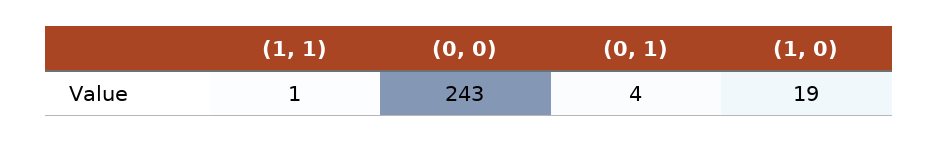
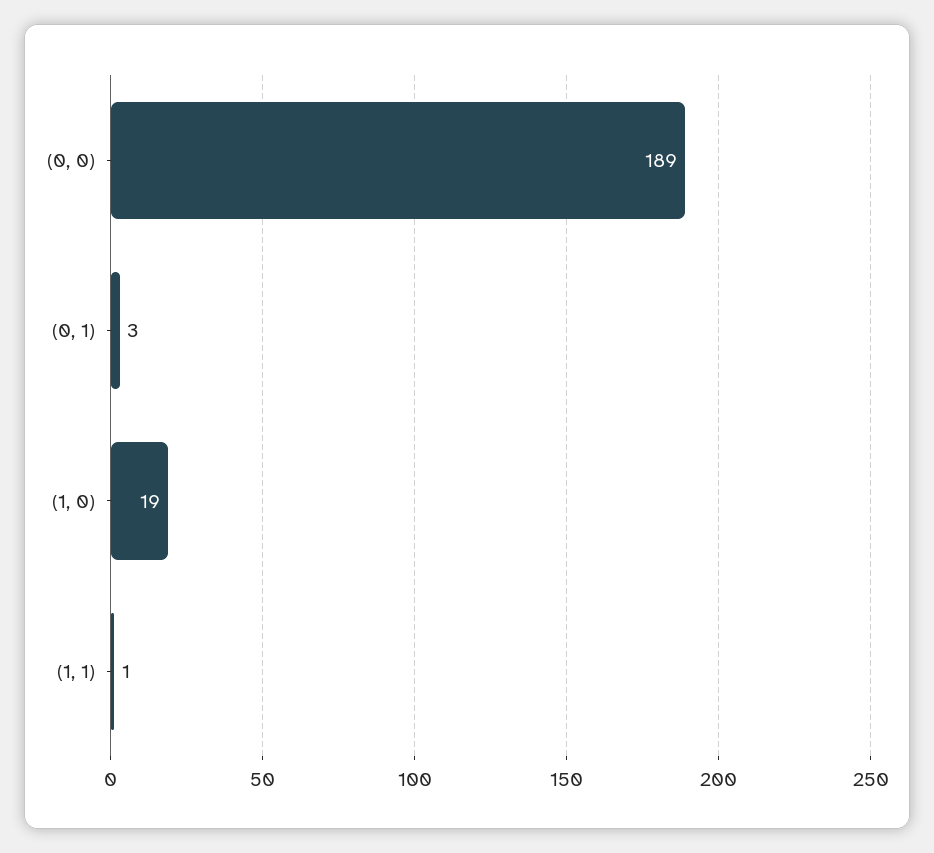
  {
    "(1, 1)": 1,
-   "(0, 0)": 243,
+   "(0, 0)": 189,
-   "(0, 1)": 4,
+   "(0, 1)": 3,
    "(1, 0)": 19
  }

